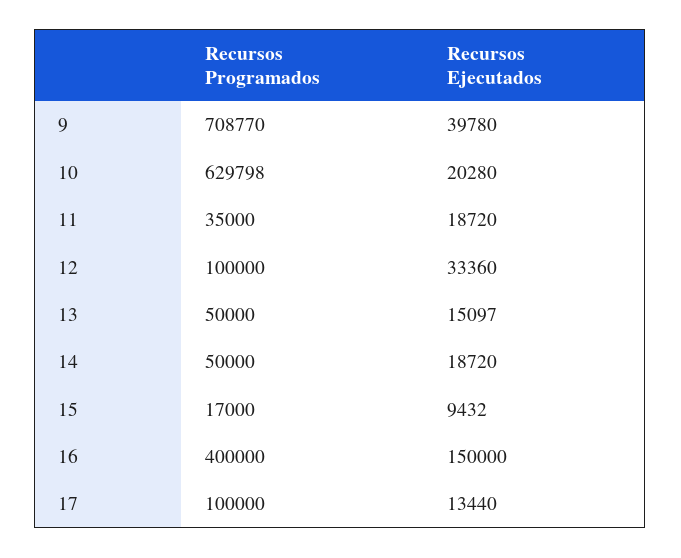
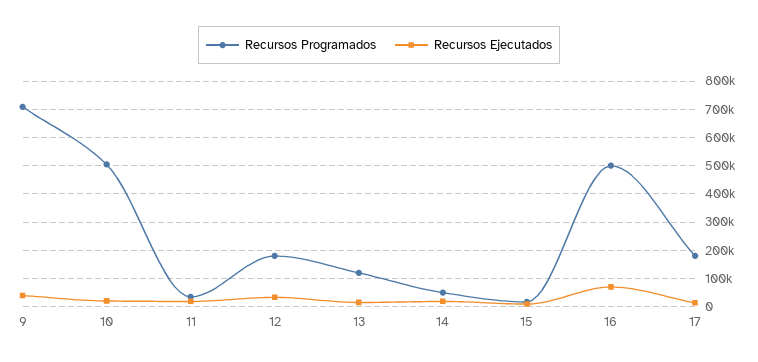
  {
    "Recursos Programados": {
      "9": 708770,
-     "10": 629798,
+     "10": 500000,
      "11": 35000,
-     "12": 100000,
+     "12": 175000,
-     "13": 50000,
+     "13": 125000,
      "14": 50000,
      "15": 17000,
-     "16": 400000,
+     "16": 500000,
-     "17": 100000
+     "17": 175000
    },
    "Recursos Ejecutados": {
      "9": 39780,
      "10": 20280,
      "11": 18720,
      "12": 33360,
      "13": 15097,
      "14": 18720,
      "15": 9432,
-     "16": 150000,
+     "16": 75000,
      "17": 13440
    }
  }

